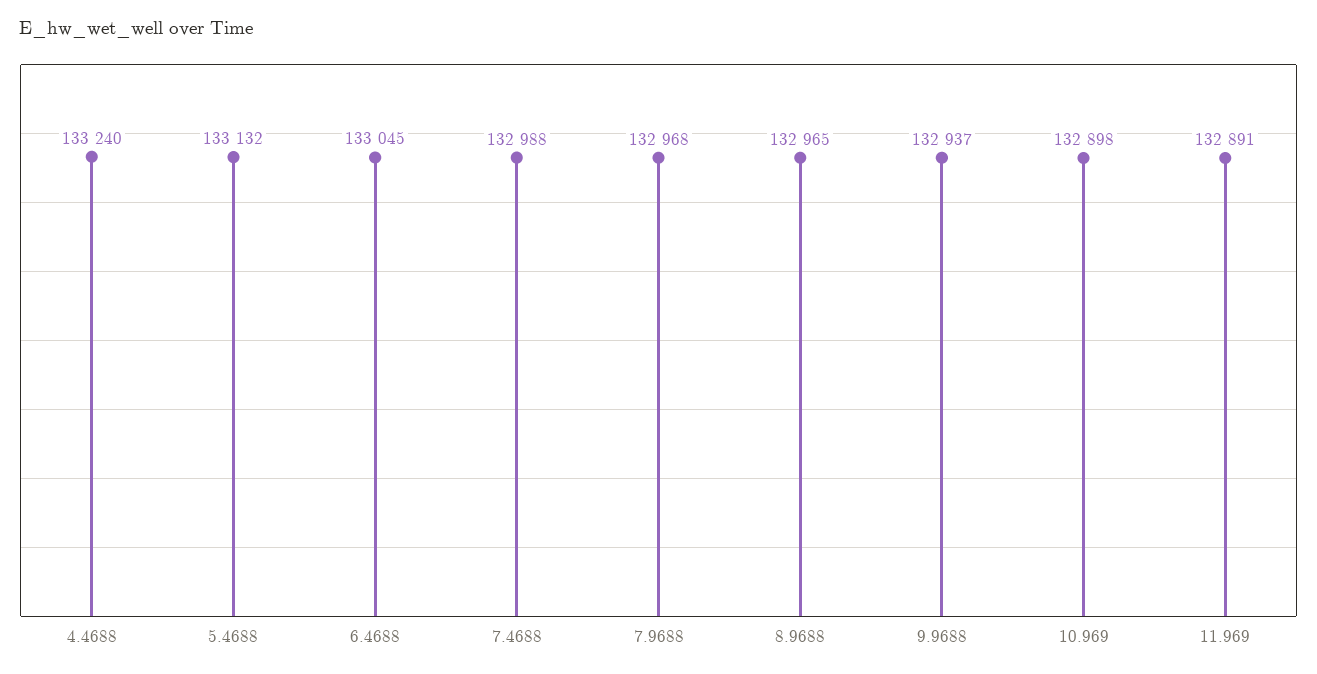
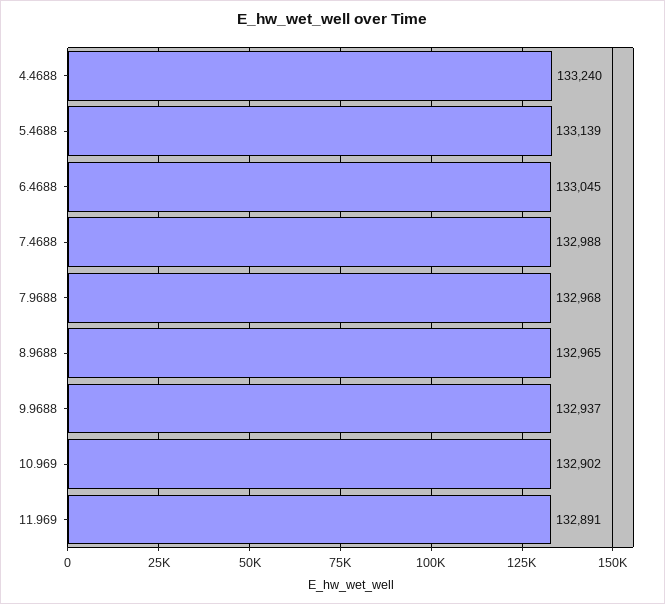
  {
    "4.4688": 133240,
-   "5.4688": 133132,
+   "5.4688": 133139,
    "6.4688": 133045,
    "7.4688": 132988,
    "7.9688": 132968,
    "8.9688": 132965,
    "9.9688": 132937,
-   "10.969": 132898,
+   "10.969": 132902,
    "11.969": 132891
  }

